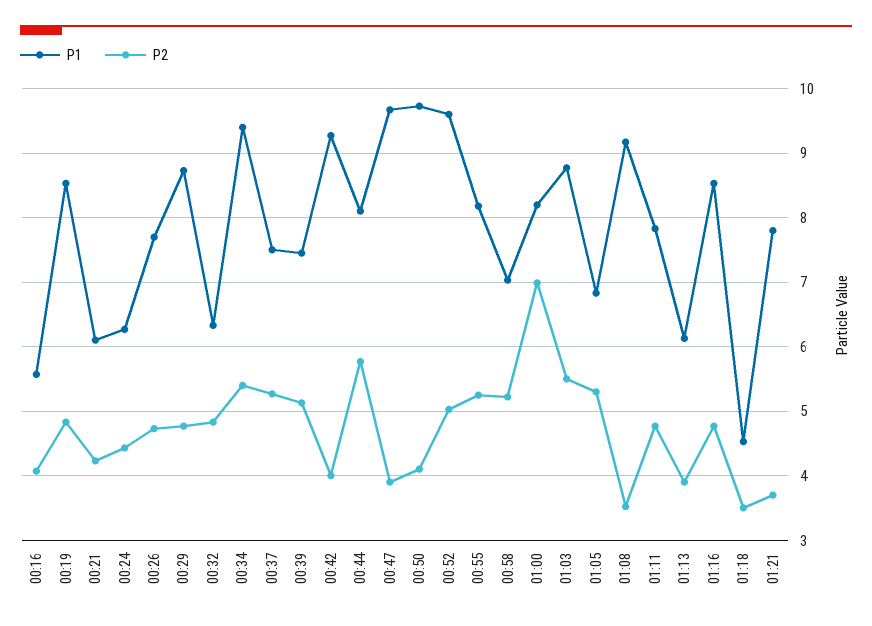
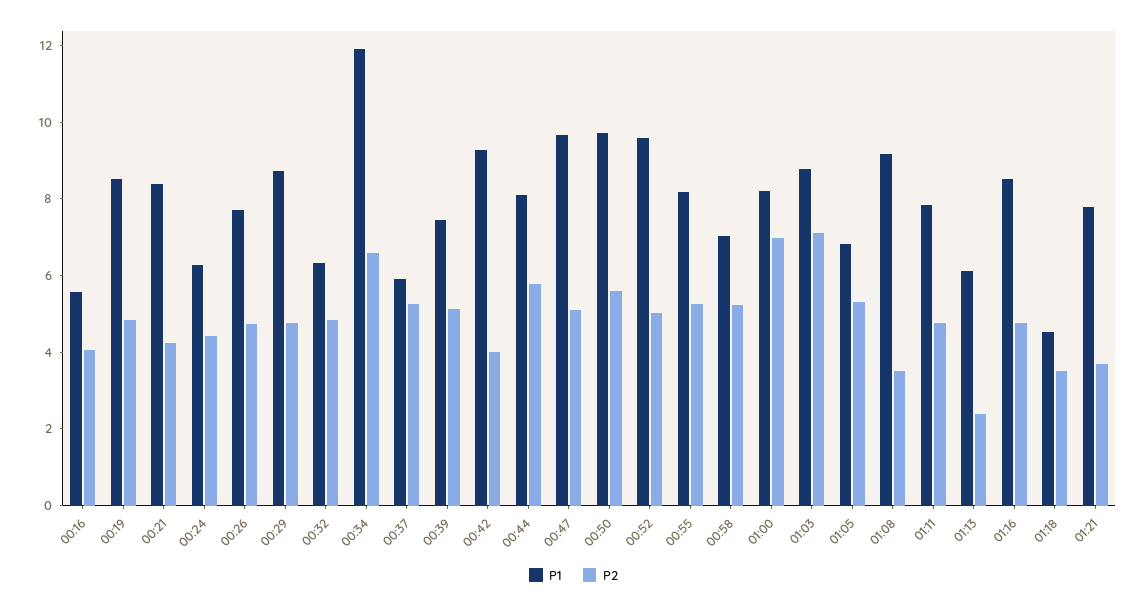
  {
    "P1": {
      "00:16": 5.6,
      "00:19": 8.5,
-     "00:21": 6.1,
+     "00:21": 8.5,
      "00:24": 6.3,
      "00:26": 7.7,
      "00:29": 8.7,
      "00:32": 6.3,
-     "00:34": 9.4,
+     "00:34": 12,
-     "00:37": 7.5,
+     "00:37": 6,
      "00:39": 7.5,
      "00:42": 9.3,
      "00:44": 8.1,
      "00:47": 9.7,
      "00:50": 9.7,
      "00:52": 9.6,
      "00:55": 8.2,
      "00:58": 7,
      "01:00": 8.2,
      "01:03": 8.8,
      "01:05": 6.8,
      "01:08": 9.2,
      "01:11": 7.8,
      "01:13": 6.1,
      "01:16": 8.5,
      "01:18": 4.5,
      "01:21": 7.8
    },
    "P2": {
      "00:16": 4.1,
      "00:19": 4.8,
      "00:21": 4.2,
      "00:24": 4.4,
      "00:26": 4.7,
      "00:29": 4.8,
      "00:32": 4.8,
-     "00:34": 5.4,
+     "00:34": 6.5,
      "00:37": 5.3,
      "00:39": 5.1,
      "00:42": 4,
      "00:44": 5.8,
-     "00:47": 3.9,
+     "00:47": 5,
-     "00:50": 4.1,
+     "00:50": 5.5,
      "00:52": 5,
      "00:55": 5.3,
      "00:58": 5.2,
      "01:00": 7,
-     "01:03": 5.5,
+     "01:03": 7,
      "01:05": 5.3,
      "01:08": 3.5,
      "01:11": 4.8,
-     "01:13": 3.9,
+     "01:13": 2.5,
      "01:16": 4.8,
      "01:18": 3.5,
      "01:21": 3.7
    }
  }

